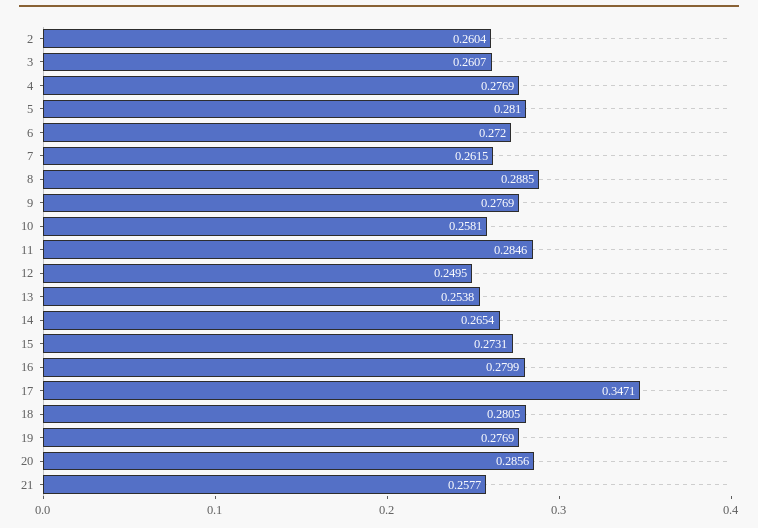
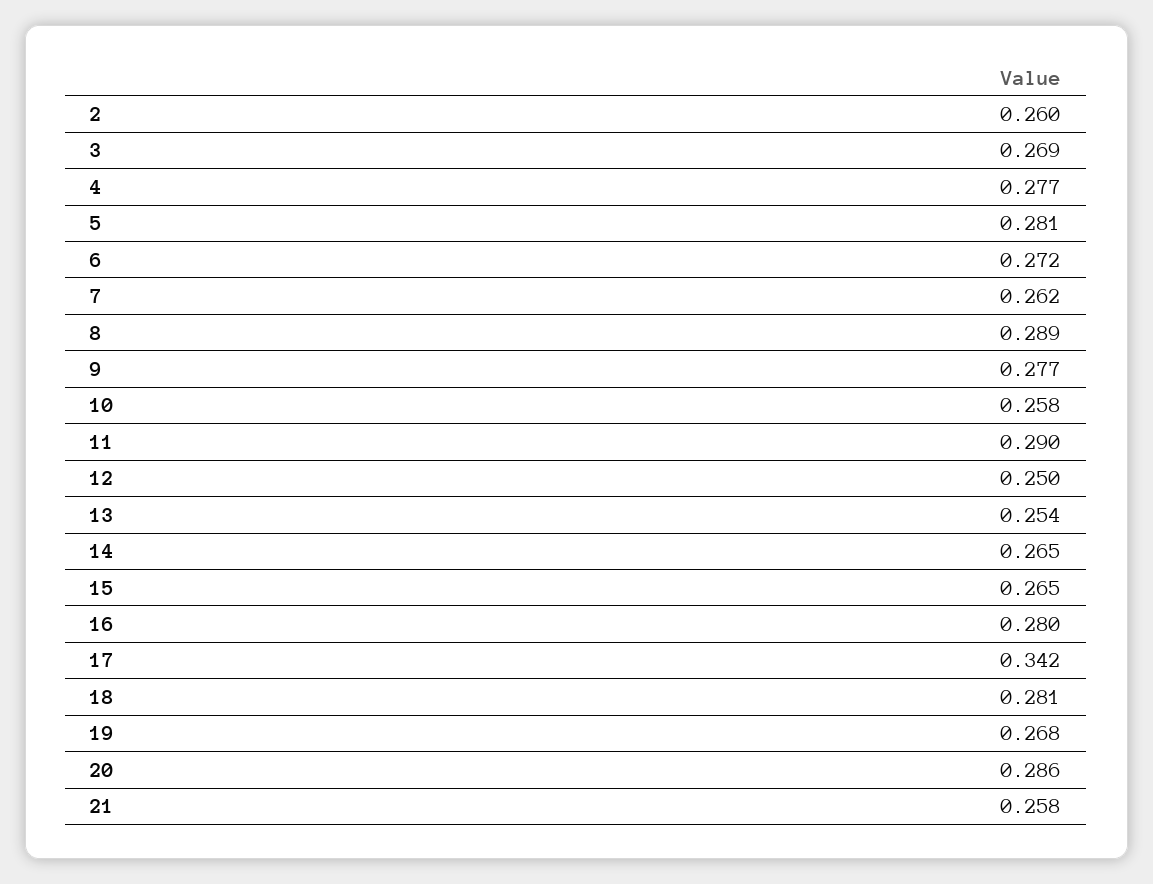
  {
    "2": 0.2604,
-   "3": 0.2607,
+   "3": 0.269,
    "4": 0.2769,
    "5": 0.281,
    "6": 0.272,
    "7": 0.2615,
    "8": 0.2885,
    "9": 0.2769,
    "10": 0.2581,
-   "11": 0.2846,
+   "11": 0.29,
    "12": 0.2495,
    "13": 0.2538,
    "14": 0.2654,
-   "15": 0.2731,
+   "15": 0.265,
    "16": 0.2799,
-   "17": 0.3471,
+   "17": 0.342,
    "18": 0.2805,
-   "19": 0.2769,
+   "19": 0.268,
    "20": 0.2856,
    "21": 0.2577
  }

